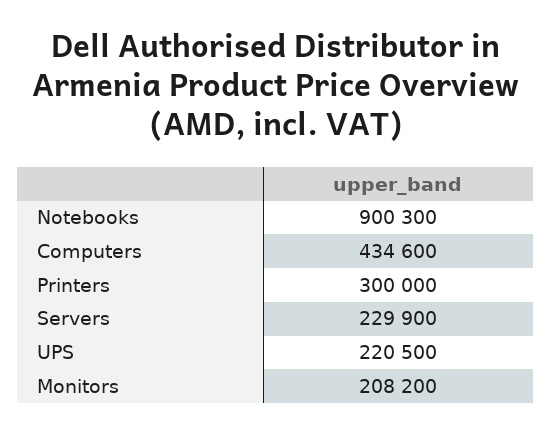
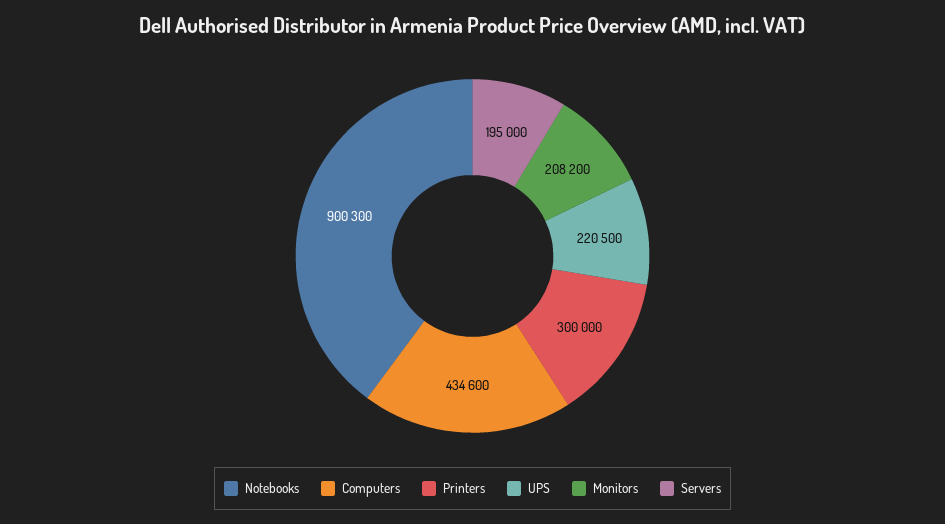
  {
    "Notebooks": 900300,
    "Computers": 434600,
    "Printers": 300000,
-   "Servers": 229900,
+   "Servers": 195000,
    "UPS": 220500,
    "Monitors": 208200
  }

